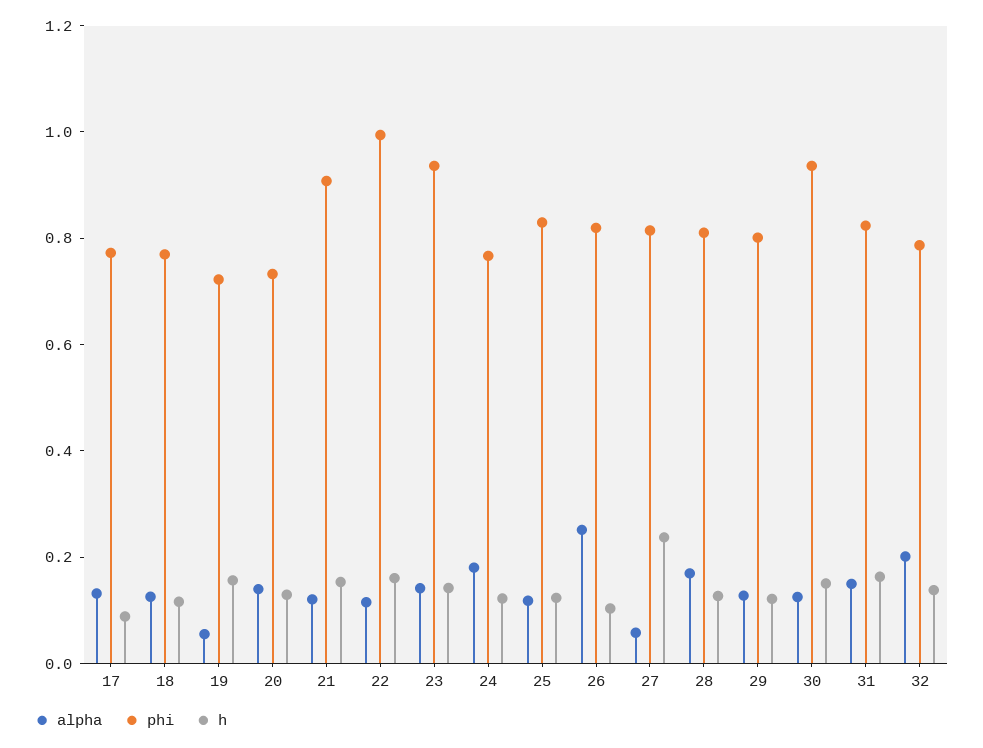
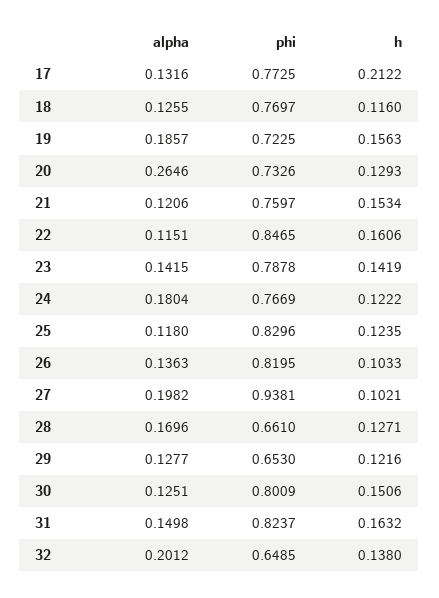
  {
    "alpha": {
      "17": 0.1316,
      "18": 0.1255,
-     "19": 0.05,
+     "19": 0.1857,
-     "20": 0.15,
+     "20": 0.2646,
      "21": 0.1206,
      "22": 0.1151,
      "23": 0.1415,
      "24": 0.1804,
      "25": 0.118,
-     "26": 0.25,
+     "26": 0.1363,
-     "27": 0.05,
+     "27": 0.1982,
      "28": 0.1696,
      "29": 0.1277,
      "30": 0.1251,
      "31": 0.1498,
      "32": 0.2012
    },
    "phi": {
      "17": 0.7725,
      "18": 0.7697,
      "19": 0.7225,
      "20": 0.7326,
-     "21": 0.9,
+     "21": 0.7597,
-     "22": 1,
+     "22": 0.8465,
-     "23": 0.95,
+     "23": 0.7878,
      "24": 0.7669,
      "25": 0.8296,
      "26": 0.8195,
-     "27": 0.8,
+     "27": 0.9381,
-     "28": 0.8,
+     "28": 0.661,
-     "29": 0.8,
+     "29": 0.653,
-     "30": 0.95,
+     "30": 0.8009,
      "31": 0.8237,
-     "32": 0.8
+     "32": 0.6485
    },
    "h": {
-     "17": 0.1,
+     "17": 0.2122,
      "18": 0.116,
      "19": 0.1563,
      "20": 0.1293,
      "21": 0.1534,
      "22": 0.1606,
      "23": 0.1419,
      "24": 0.1222,
      "25": 0.1235,
      "26": 0.1033,
-     "27": 0.25,
+     "27": 0.1021,
      "28": 0.1271,
      "29": 0.1216,
      "30": 0.1506,
      "31": 0.1632,
      "32": 0.138
    }
  }

